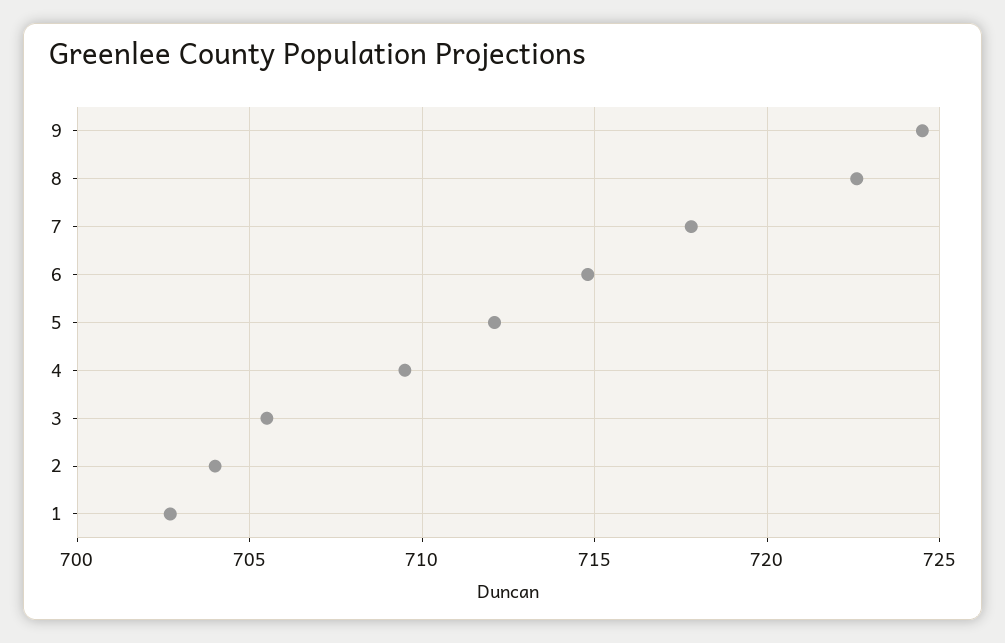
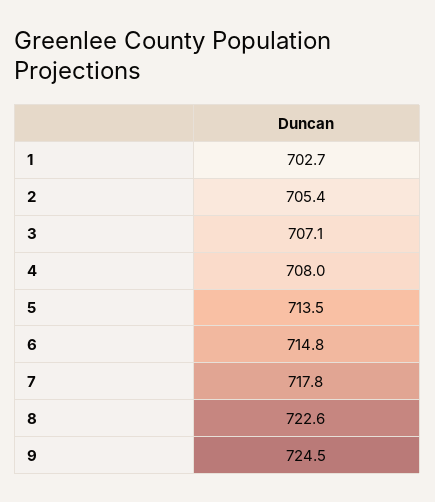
  {
    "9": 724.5,
    "8": 722.6,
    "7": 717.8,
    "6": 714.8,
-   "5": 712,
+   "5": 713.5,
-   "4": 709.5,
+   "4": 708,
-   "3": 705.5,
+   "3": 707.1,
-   "2": 704,
+   "2": 705.4,
    "1": 702.7
  }

